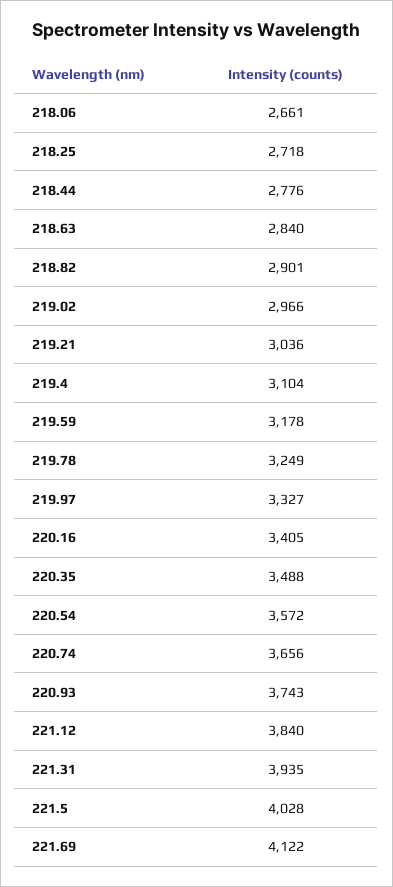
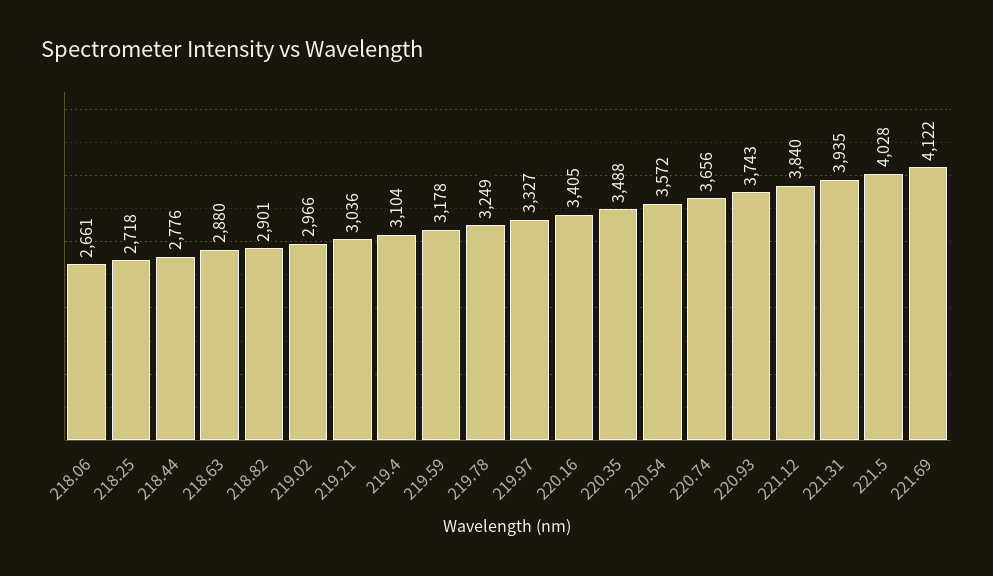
  {
    "218.06": 2661,
    "218.25": 2718,
    "218.44": 2776,
-   "218.63": 2840,
+   "218.63": 2880,
    "218.82": 2901,
    "219.02": 2966,
    "219.21": 3036,
    "219.4": 3104,
    "219.59": 3178,
    "219.78": 3249,
    "219.97": 3327,
    "220.16": 3405,
    "220.35": 3488,
    "220.54": 3572,
    "220.74": 3656,
    "220.93": 3743,
    "221.12": 3840,
    "221.31": 3935,
    "221.5": 4028,
    "221.69": 4122
  }

